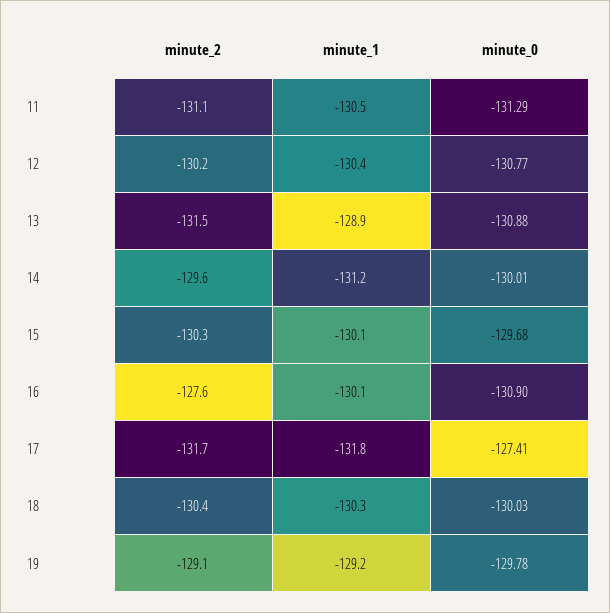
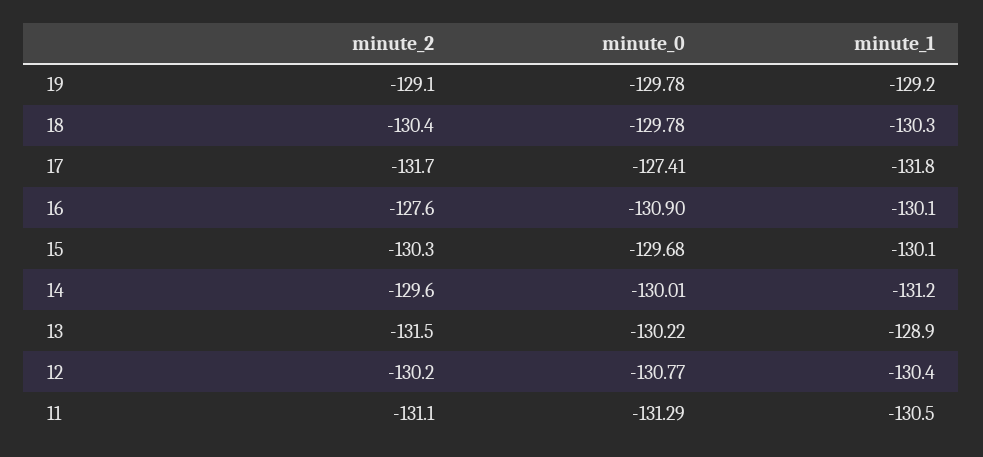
  {
    "minute_2": {
      "11": -131.1,
      "12": -130.2,
      "13": -131.5,
      "14": -129.6,
      "15": -130.3,
      "16": -127.6,
      "17": -131.7,
      "18": -130.4,
      "19": -129.1
    },
    "minute_1": {
      "11": -130.5,
      "12": -130.4,
      "13": -128.9,
      "14": -131.2,
      "15": -130.1,
      "16": -130.1,
      "17": -131.8,
      "18": -130.3,
      "19": -129.2
    },
    "minute_0": {
      "11": -131.29,
      "12": -130.77,
-     "13": -130.88,
+     "13": -130.22,
      "14": -130.01,
      "15": -129.68,
      "16": -130.9,
      "17": -127.41,
-     "18": -130.03,
+     "18": -129.78,
      "19": -129.78
    }
  }

